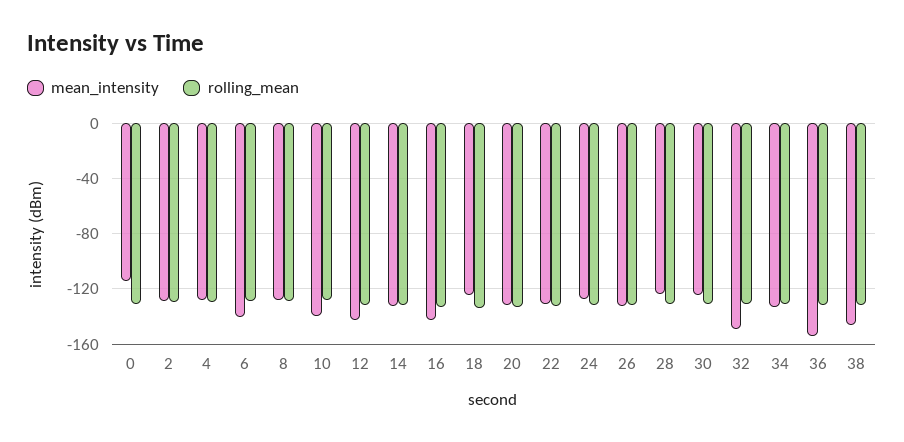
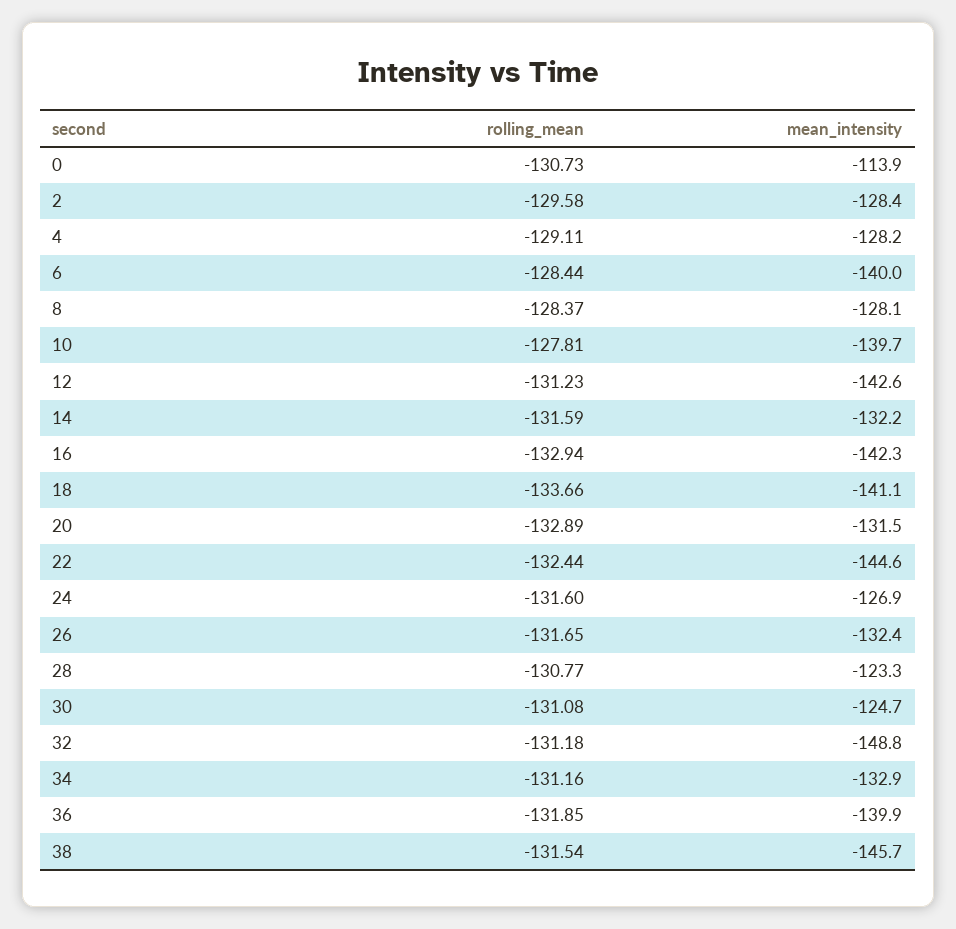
  {
    "mean_intensity": {
      "0": -113.9,
      "2": -128.4,
      "4": -128.2,
      "6": -140,
      "8": -128.1,
      "10": -139.7,
      "12": -142.6,
      "14": -132.2,
      "16": -142.3,
-     "18": -125,
+     "18": -141.1,
      "20": -131.5,
-     "22": -130,
+     "22": -144.6,
      "24": -126.9,
      "26": -132.4,
      "28": -123.3,
      "30": -124.7,
      "32": -148.8,
      "34": -132.9,
-     "36": -155,
+     "36": -139.9,
      "38": -145.7
    },
    "rolling_mean": {
      "0": -130.73,
      "2": -129.58,
      "4": -129.11,
      "6": -128.44,
      "8": -128.37,
      "10": -127.81,
      "12": -131.23,
      "14": -131.59,
      "16": -132.94,
      "18": -133.66,
      "20": -132.89,
      "22": -132.44,
      "24": -131.6,
      "26": -131.65,
      "28": -130.77,
      "30": -131.08,
      "32": -131.18,
      "34": -131.16,
      "36": -131.85,
      "38": -131.54
    }
  }

